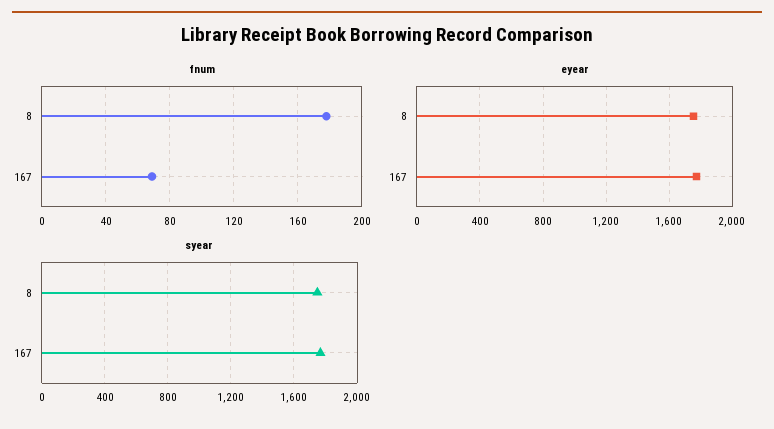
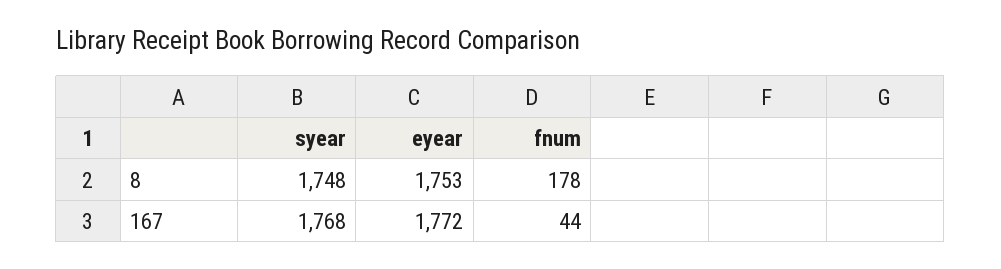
  {
    "fnum": {
      "8": 178,
-     "167": 70
+     "167": 44
    },
    "eyear": {
      "8": 1753,
      "167": 1772
    },
    "syear": {
      "8": 1748,
      "167": 1768
    }
  }

